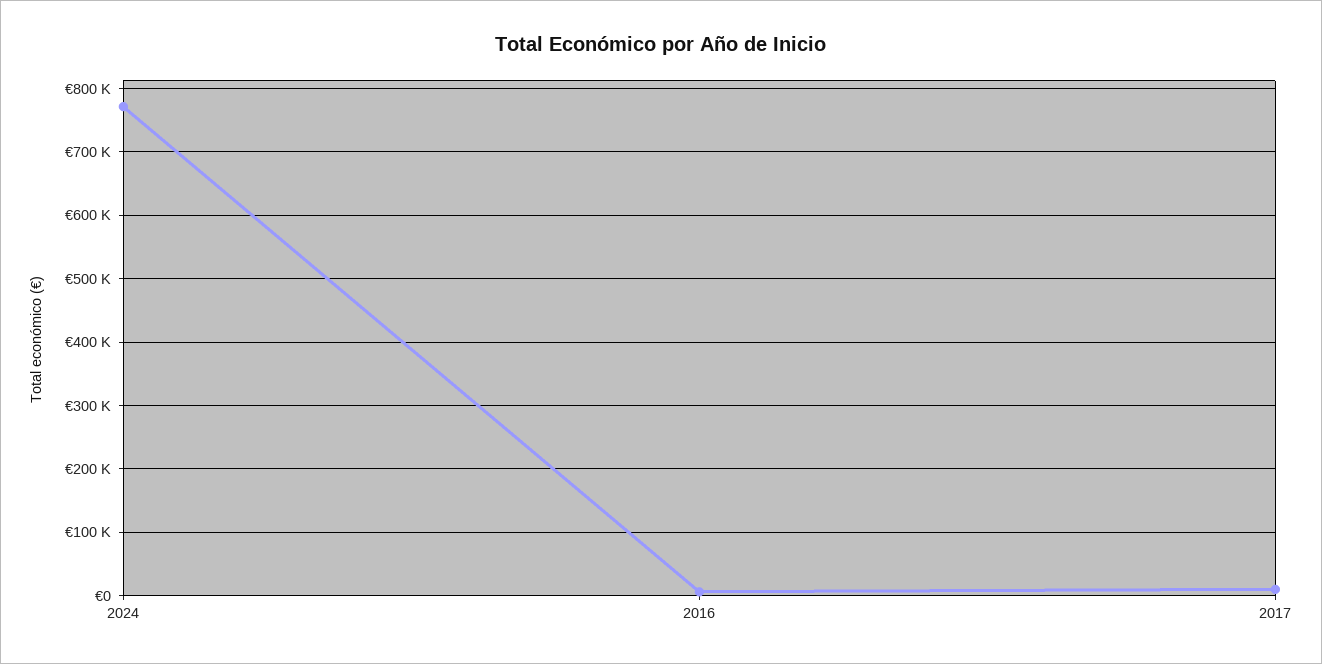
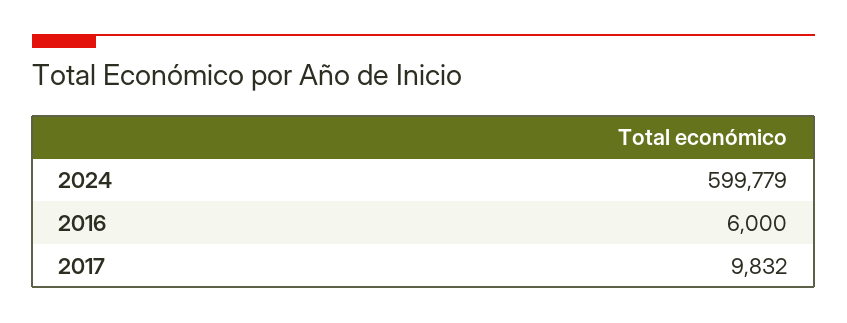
  {
-   "2024": 770000,
+   "2024": 599779,
    "2016": 6000,
    "2017": 9832
  }

